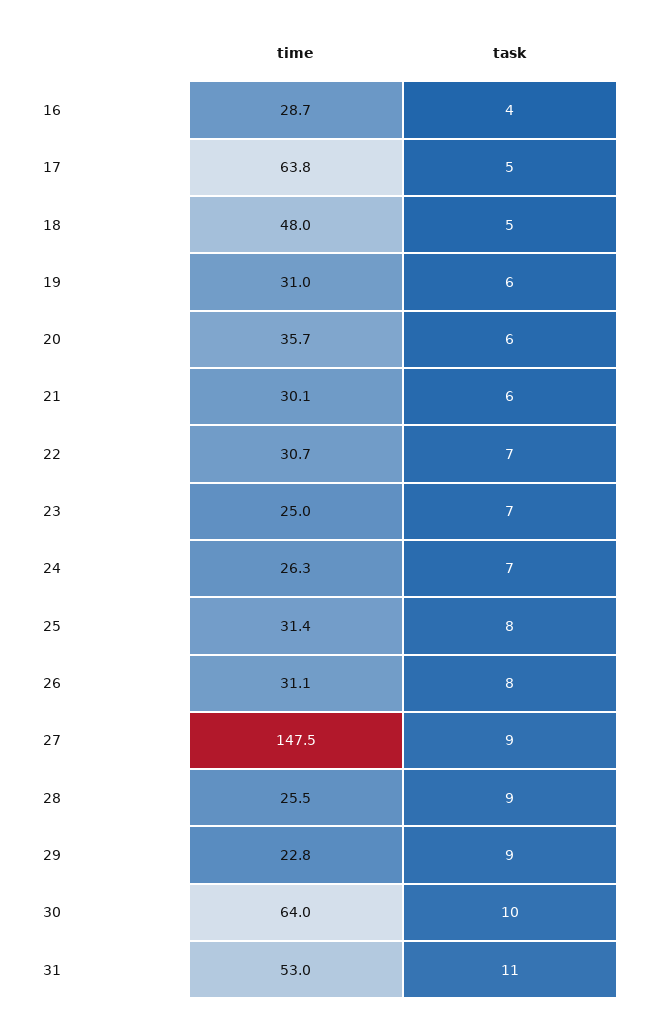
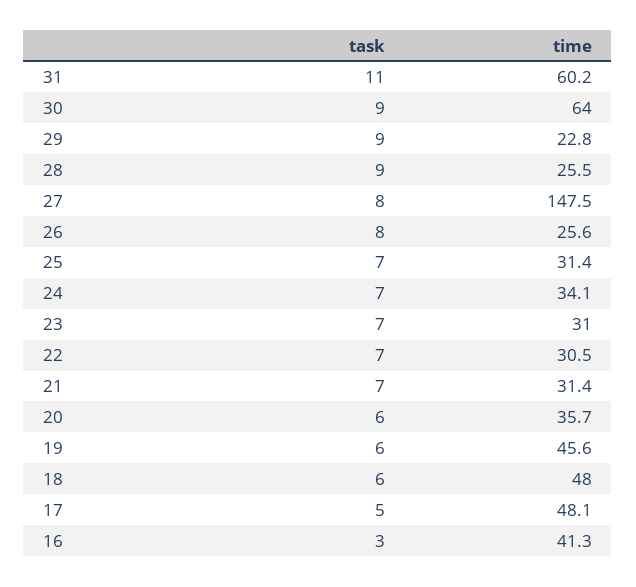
  {
    "time": {
-     "16": 28.7,
+     "16": 41.3,
-     "17": 63.8,
+     "17": 48.1,
      "18": 48,
-     "19": 31,
+     "19": 45.6,
      "20": 35.7,
-     "21": 30.1,
+     "21": 31.4,
-     "22": 30.7,
+     "22": 30.5,
-     "23": 25,
+     "23": 31,
-     "24": 26.3,
+     "24": 34.1,
      "25": 31.4,
-     "26": 31.1,
+     "26": 25.6,
      "27": 147.5,
      "28": 25.5,
      "29": 22.8,
      "30": 64,
-     "31": 53
+     "31": 60.2
    },
    "task": {
-     "16": 4,
+     "16": 3,
      "17": 5,
-     "18": 5,
+     "18": 6,
      "19": 6,
      "20": 6,
-     "21": 6,
+     "21": 7,
      "22": 7,
      "23": 7,
      "24": 7,
-     "25": 8,
+     "25": 7,
      "26": 8,
-     "27": 9,
+     "27": 8,
      "28": 9,
      "29": 9,
-     "30": 10,
+     "30": 9,
      "31": 11
    }
  }

